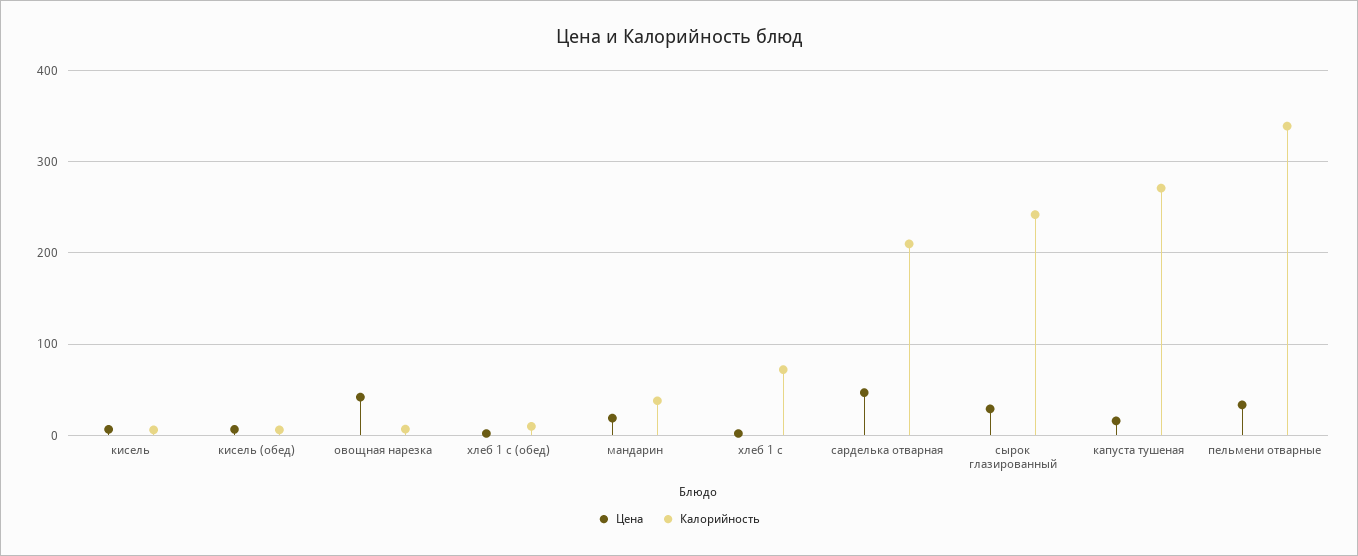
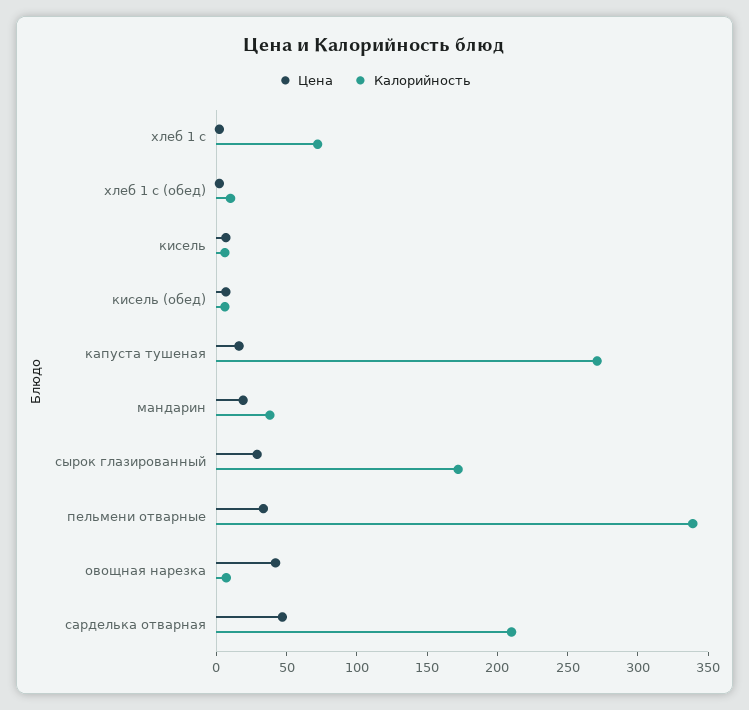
  {
    "Цена": {
      "кисель": 10,
      "кисель (обед)": 10,
      "овощная нарезка": 40,
      "хлеб 1 с (обед)": 0,
      "мандарин": 20,
      "хлеб 1 с": 0,
      "сарделька отварная": 50,
      "сырок глазированный": 30,
      "капуста тушеная": 20,
      "пельмени отварные": 30
    },
    "Калорийность": {
      "кисель": 10,
      "кисель (обед)": 10,
      "овощная нарезка": 10,
      "хлеб 1 с (обед)": 10,
      "мандарин": 40,
      "хлеб 1 с": 70,
      "сарделька отварная": 210,
-     "сырок глазированный": 240,
+     "сырок глазированный": 170,
      "капуста тушеная": 270,
      "пельмени отварные": 340
    }
  }

